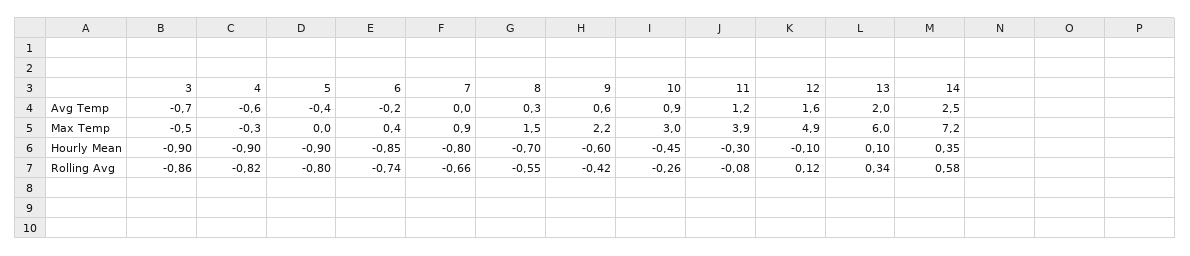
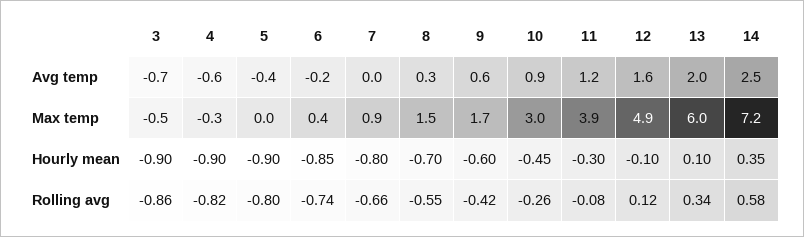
  {
    "3": {
      "Avg Temp": -0.7,
      "Max Temp": -0.5,
      "Hourly Mean": -0.9,
      "Rolling Avg": -0.86
    },
    "4": {
      "Avg Temp": -0.6,
      "Max Temp": -0.3,
      "Hourly Mean": -0.9,
      "Rolling Avg": -0.82
    },
    "5": {
      "Avg Temp": -0.4,
      "Max Temp": 0,
      "Hourly Mean": -0.9,
      "Rolling Avg": -0.8
    },
    "6": {
      "Avg Temp": -0.2,
      "Max Temp": 0.4,
      "Hourly Mean": -0.85,
      "Rolling Avg": -0.74
    },
    "7": {
      "Avg Temp": 0,
      "Max Temp": 0.9,
      "Hourly Mean": -0.8,
      "Rolling Avg": -0.66
    },
    "8": {
      "Avg Temp": 0.3,
      "Max Temp": 1.5,
      "Hourly Mean": -0.7,
      "Rolling Avg": -0.55
    },
    "9": {
      "Avg Temp": 0.6,
-     "Max Temp": 2.2,
+     "Max Temp": 1.7,
      "Hourly Mean": -0.6,
      "Rolling Avg": -0.42
    },
    "10": {
      "Avg Temp": 0.9,
      "Max Temp": 3,
      "Hourly Mean": -0.45,
      "Rolling Avg": -0.26
    },
    "11": {
      "Avg Temp": 1.2,
      "Max Temp": 3.9,
      "Hourly Mean": -0.3,
      "Rolling Avg": -0.08
    },
    "12": {
      "Avg Temp": 1.6,
      "Max Temp": 4.9,
      "Hourly Mean": -0.1,
      "Rolling Avg": 0.12
    },
    "13": {
      "Avg Temp": 2,
      "Max Temp": 6,
      "Hourly Mean": 0.1,
      "Rolling Avg": 0.34
    },
    "14": {
      "Avg Temp": 2.5,
      "Max Temp": 7.2,
      "Hourly Mean": 0.35,
      "Rolling Avg": 0.58
    }
  }

